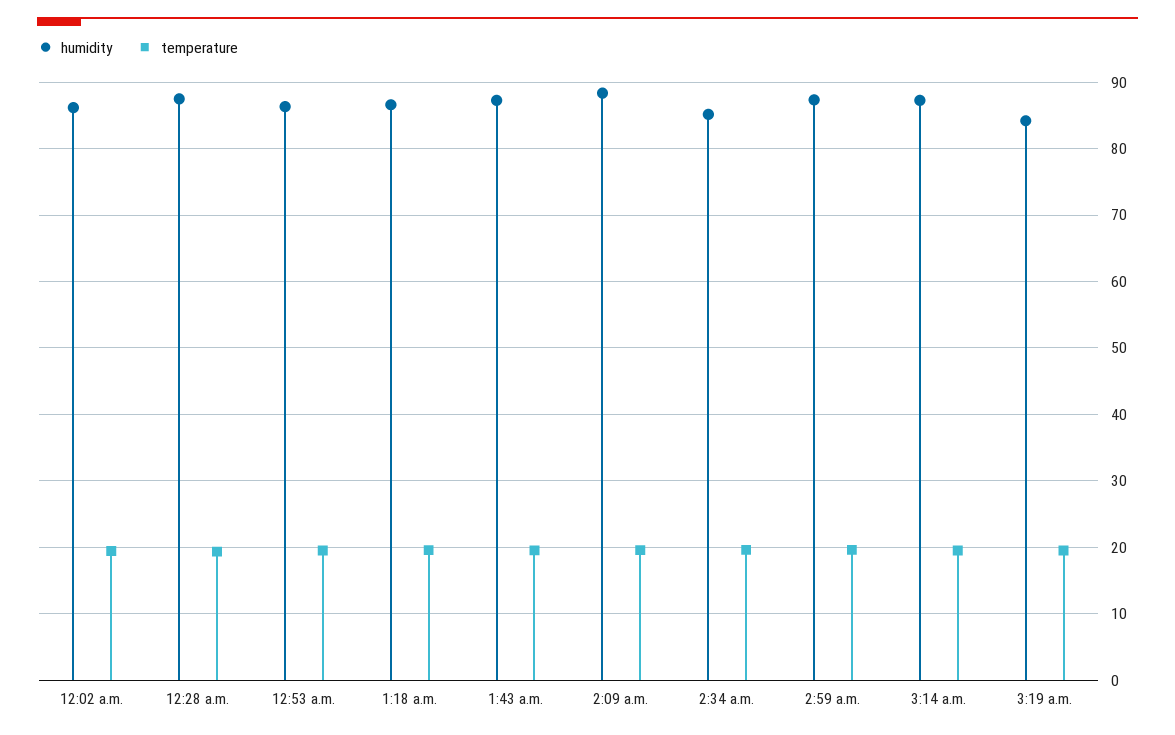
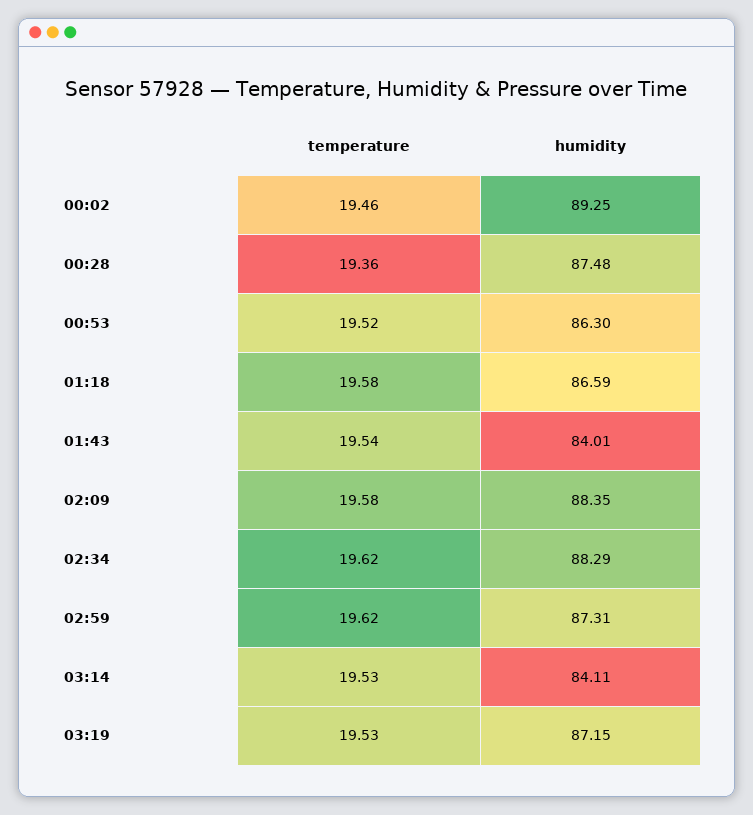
  {
    "humidity": {
-     "12:02 a.m.": 86,
+     "12:02 a.m.": 89.25,
      "12:28 a.m.": 87.48,
      "12:53 a.m.": 86.3,
      "1:18 a.m.": 86.59,
-     "1:43 a.m.": 87,
+     "1:43 a.m.": 84.01,
      "2:09 a.m.": 88.35,
-     "2:34 a.m.": 85,
+     "2:34 a.m.": 88.29,
      "2:59 a.m.": 87.31,
-     "3:14 a.m.": 87,
+     "3:14 a.m.": 84.11,
-     "3:19 a.m.": 84
+     "3:19 a.m.": 87.15
    },
    "temperature": {
      "12:02 a.m.": 19.46,
      "12:28 a.m.": 19.36,
      "12:53 a.m.": 19.52,
      "1:18 a.m.": 19.58,
      "1:43 a.m.": 19.54,
      "2:09 a.m.": 19.58,
      "2:34 a.m.": 19.62,
      "2:59 a.m.": 19.62,
      "3:14 a.m.": 19.53,
      "3:19 a.m.": 19.53
    }
  }

